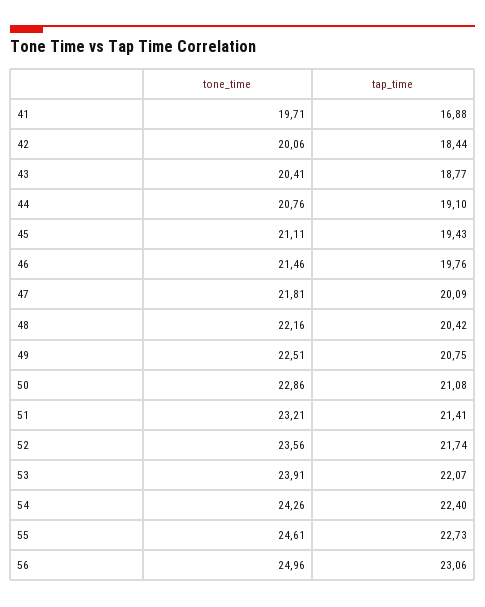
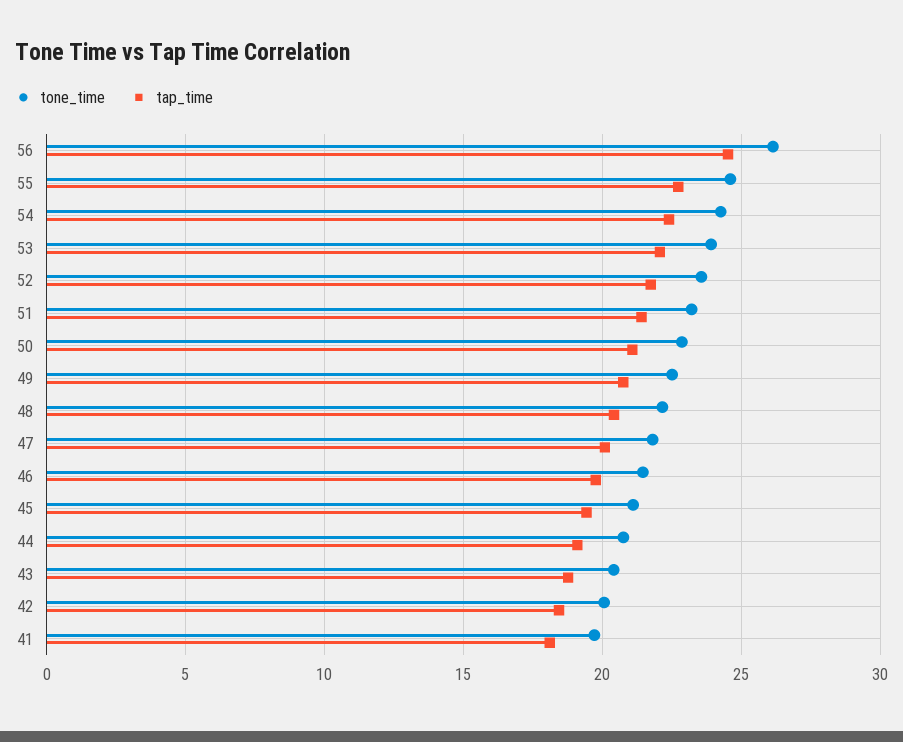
  {
    "tone_time": {
      "41": 19.71,
      "42": 20.06,
      "43": 20.41,
      "44": 20.76,
      "45": 21.11,
      "46": 21.46,
      "47": 21.81,
      "48": 22.16,
      "49": 22.51,
      "50": 22.86,
      "51": 23.21,
      "52": 23.56,
      "53": 23.91,
      "54": 24.26,
      "55": 24.61,
-     "56": 24.96
+     "56": 26
    },
    "tap_time": {
-     "41": 16.88,
+     "41": 18,
      "42": 18.44,
      "43": 18.77,
      "44": 19.1,
      "45": 19.43,
      "46": 19.76,
      "47": 20.09,
      "48": 20.42,
      "49": 20.75,
      "50": 21.08,
      "51": 21.41,
      "52": 21.74,
      "53": 22.07,
      "54": 22.4,
      "55": 22.73,
-     "56": 23.06
+     "56": 24.5
    }
  }

